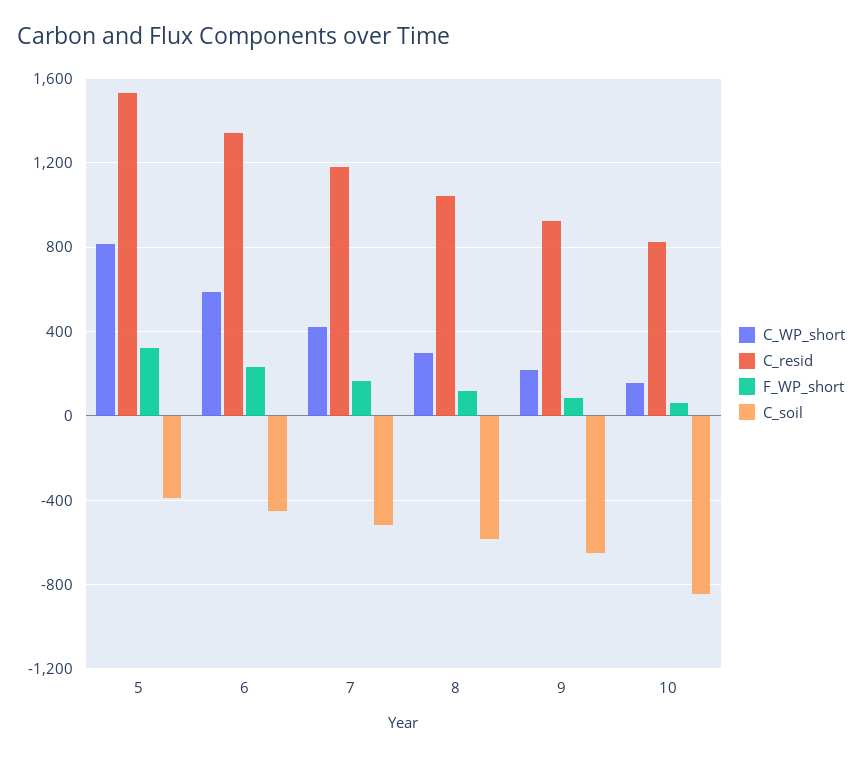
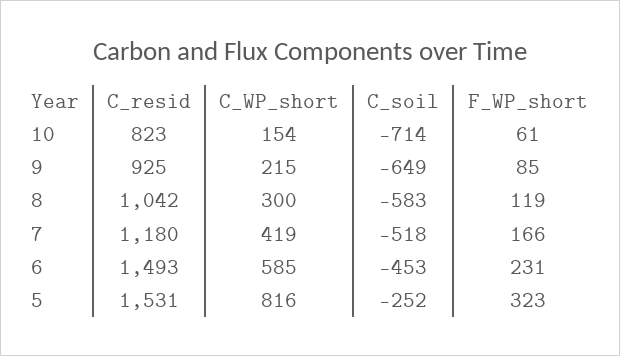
  {
    "C_WP_short": {
      "5": 816,
      "6": 585,
      "7": 419,
      "8": 300,
      "9": 215,
      "10": 154
    },
    "C_resid": {
      "5": 1531,
-     "6": 1350,
+     "6": 1493,
      "7": 1180,
      "8": 1042,
      "9": 925,
      "10": 823
    },
    "F_WP_short": {
      "5": 323,
      "6": 231,
      "7": 166,
      "8": 119,
      "9": 85,
      "10": 61
    },
    "C_soil": {
-     "5": -400,
+     "5": -252,
      "6": -453,
      "7": -518,
      "8": -583,
      "9": -649,
-     "10": -850
+     "10": -714
    }
  }

